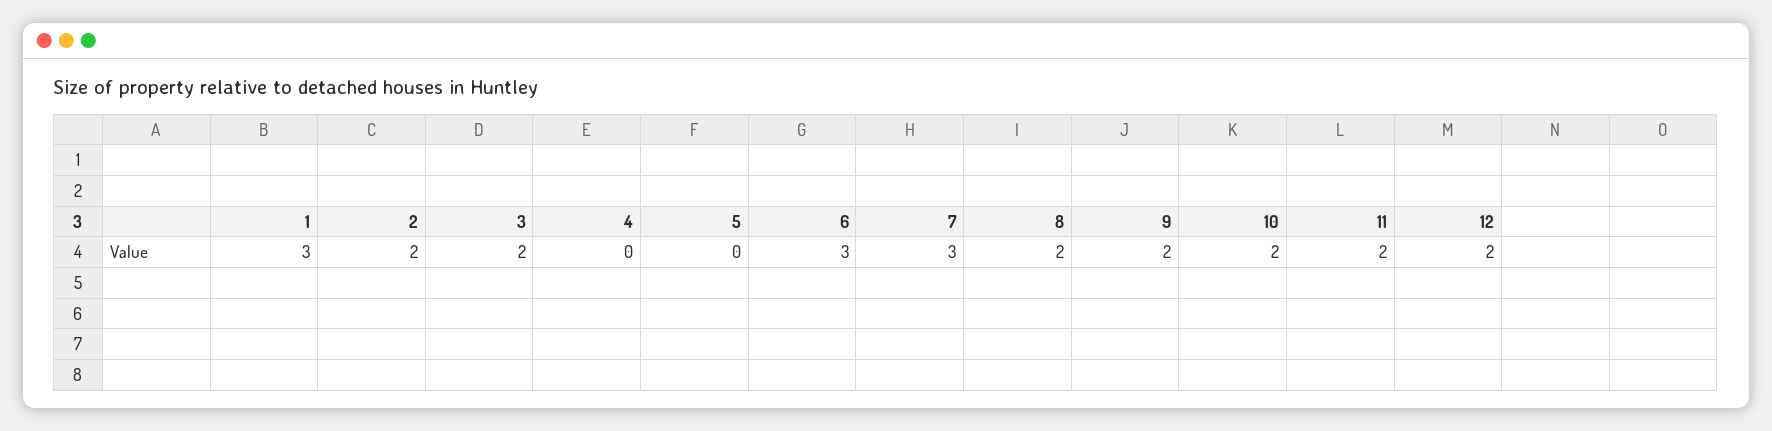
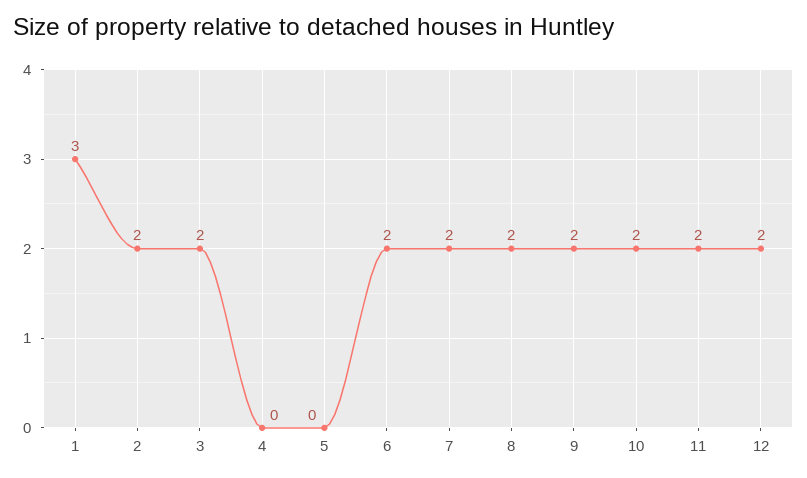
  {
    "1": 3,
    "2": 2,
    "3": 2,
    "4": 0,
    "5": 0,
-   "6": 3,
+   "6": 2,
-   "7": 3,
+   "7": 2,
    "8": 2,
    "9": 2,
    "10": 2,
    "11": 2,
    "12": 2
  }

